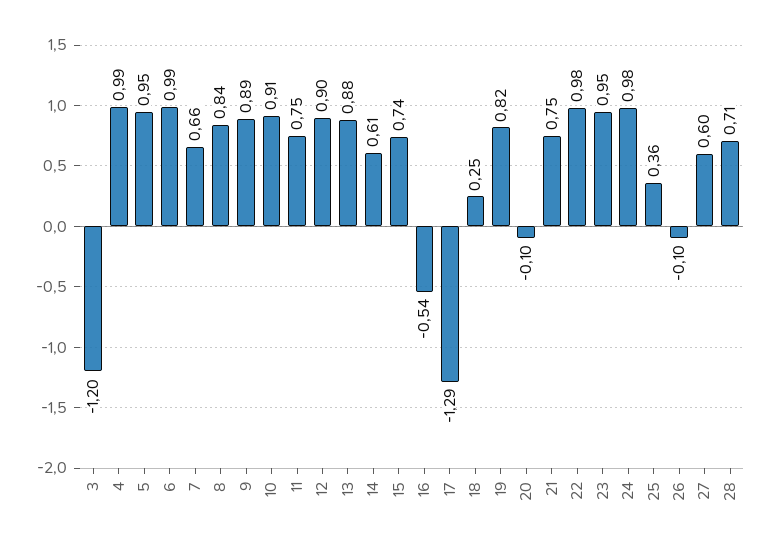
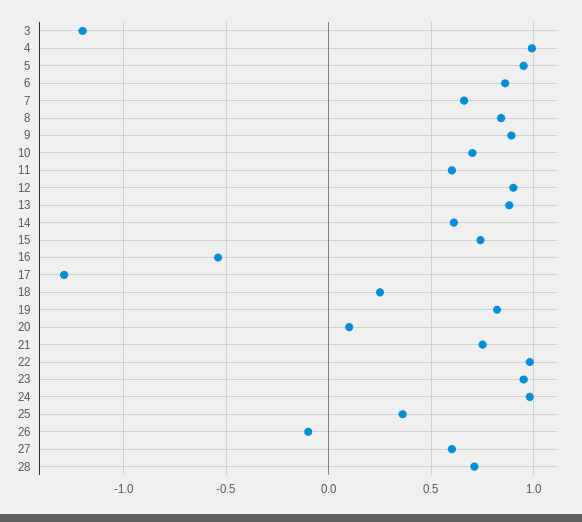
  {
    "3": -1.2,
    "4": 0.99,
    "5": 0.95,
-   "6": 0.99,
+   "6": 0.85,
    "7": 0.66,
    "8": 0.84,
    "9": 0.89,
-   "10": 0.91,
+   "10": 0.7,
-   "11": 0.75,
+   "11": 0.6,
    "12": 0.9,
    "13": 0.88,
    "14": 0.61,
    "15": 0.74,
    "16": -0.54,
    "17": -1.29,
    "18": 0.25,
    "19": 0.82,
-   "20": -0.1,
+   "20": 0.1,
    "21": 0.75,
    "22": 0.98,
    "23": 0.95,
    "24": 0.98,
    "25": 0.36,
    "26": -0.1,
    "27": 0.6,
    "28": 0.71
  }

